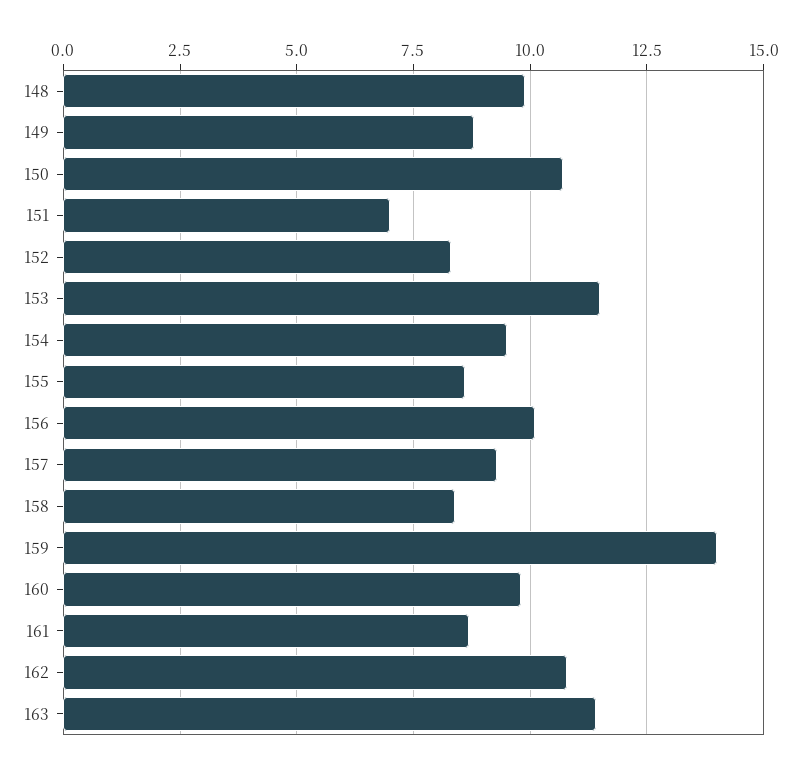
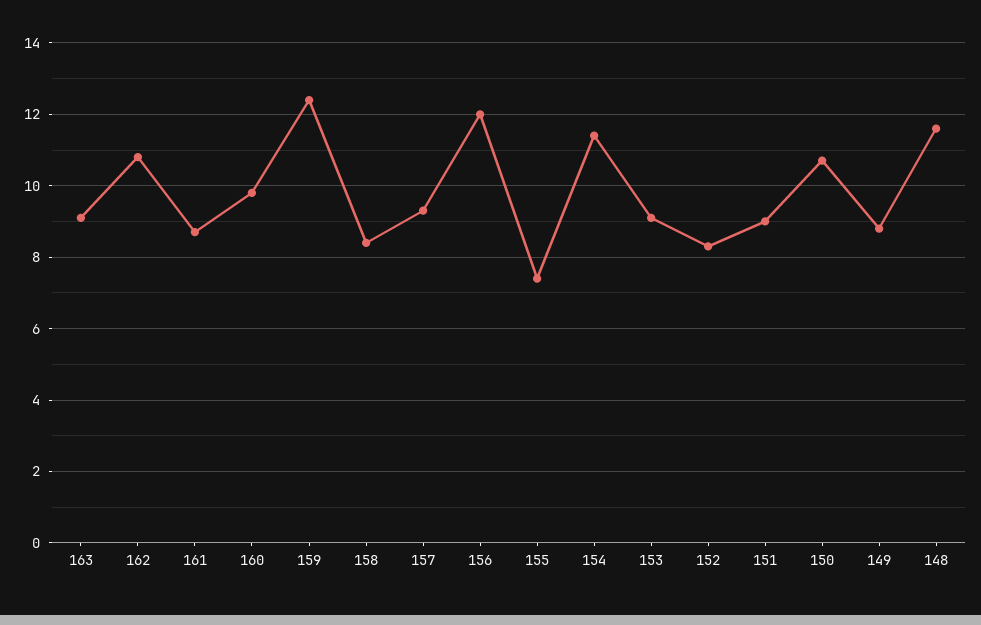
  {
-   "148": 10,
+   "148": 11.5,
    "149": 9,
    "150": 10.5,
-   "151": 7,
+   "151": 9,
    "152": 8.5,
-   "153": 11.5,
+   "153": 9,
-   "154": 9.5,
+   "154": 11.5,
-   "155": 8.5,
+   "155": 7.5,
-   "156": 10,
+   "156": 12,
    "157": 9.5,
    "158": 8.5,
-   "159": 14,
+   "159": 12.5,
    "160": 10,
    "161": 8.5,
    "162": 11,
-   "163": 11.5
+   "163": 9
  }

